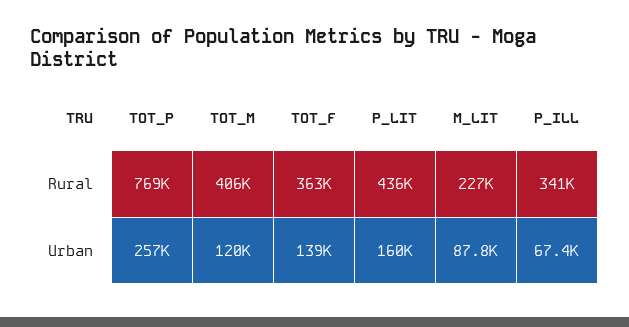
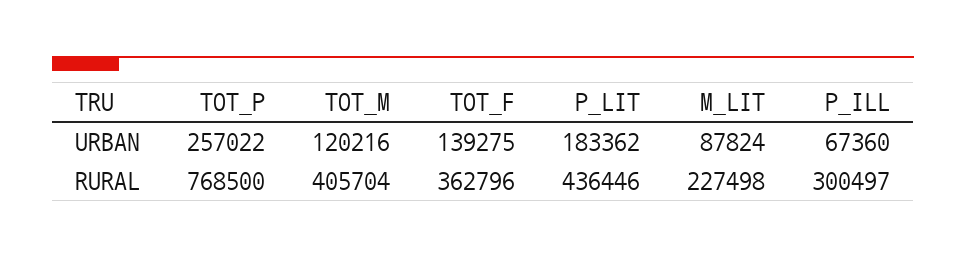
  {
    "TOT_P": {
      "Rural": 768500,
      "Urban": 257022
    },
    "TOT_M": {
      "Rural": 405704,
      "Urban": 120216
    },
    "TOT_F": {
      "Rural": 362796,
      "Urban": 139275
    },
    "P_LIT": {
      "Rural": 436446,
-     "Urban": 160000
+     "Urban": 183362
    },
    "M_LIT": {
      "Rural": 227498,
      "Urban": 87824
    },
    "P_ILL": {
-     "Rural": 341000,
+     "Rural": 300497,
      "Urban": 67360
    }
  }

